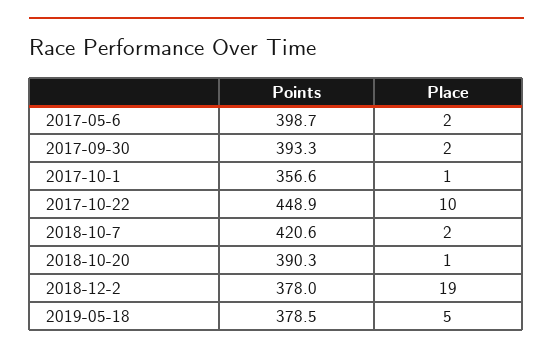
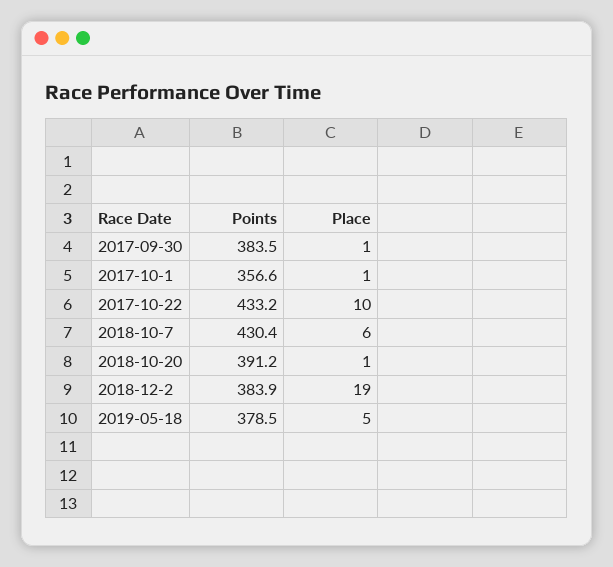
  {
    "Points": {
-     "2017-05-6": 398.7,
-     "2017-09-30": 393.3,
+     "2017-09-30": 383.5,
      "2017-10-1": 356.6,
-     "2017-10-22": 448.9,
+     "2017-10-22": 433.2,
-     "2018-10-7": 420.6,
+     "2018-10-7": 430.4,
-     "2018-10-20": 390.3,
+     "2018-10-20": 391.2,
-     "2018-12-2": 378,
+     "2018-12-2": 383.9,
      "2019-05-18": 378.5
    },
    "Place": {
-     "2017-05-6": 2,
-     "2017-09-30": 2,
+     "2017-09-30": 1,
      "2017-10-1": 1,
      "2017-10-22": 10,
-     "2018-10-7": 2,
+     "2018-10-7": 6,
      "2018-10-20": 1,
      "2018-12-2": 19,
      "2019-05-18": 5
    }
  }

